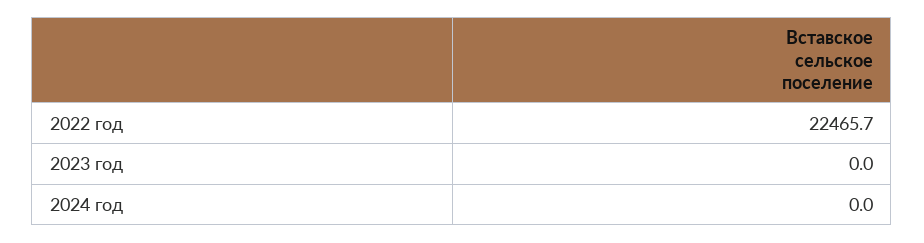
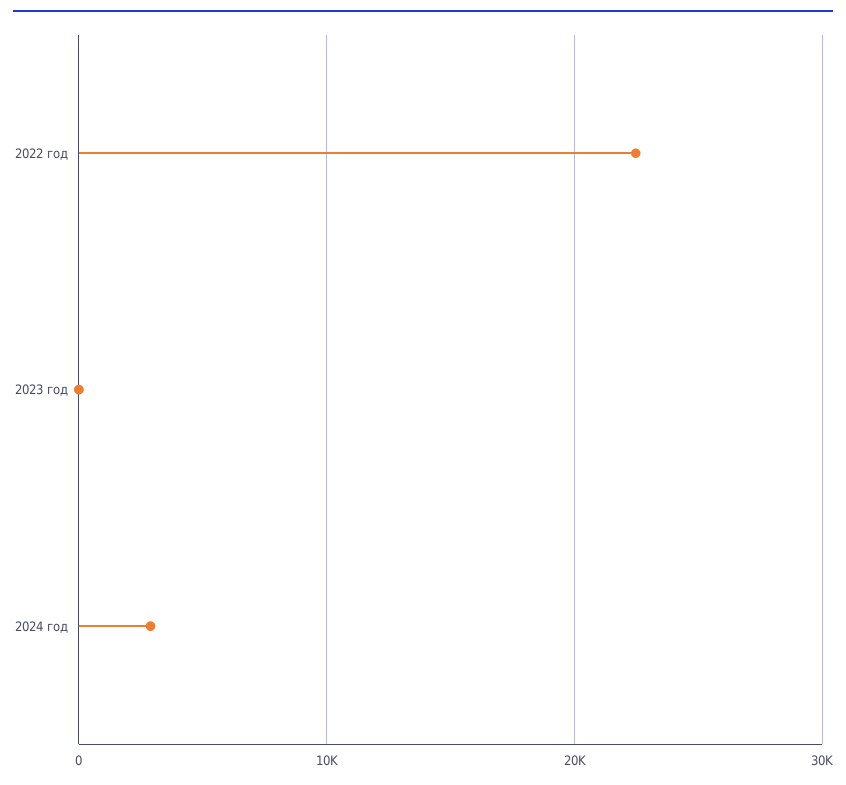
  {
    "2022 год": 22465.7,
    "2023 год": 0,
-   "2024 год": 0
+   "2024 год": 3000
  }

